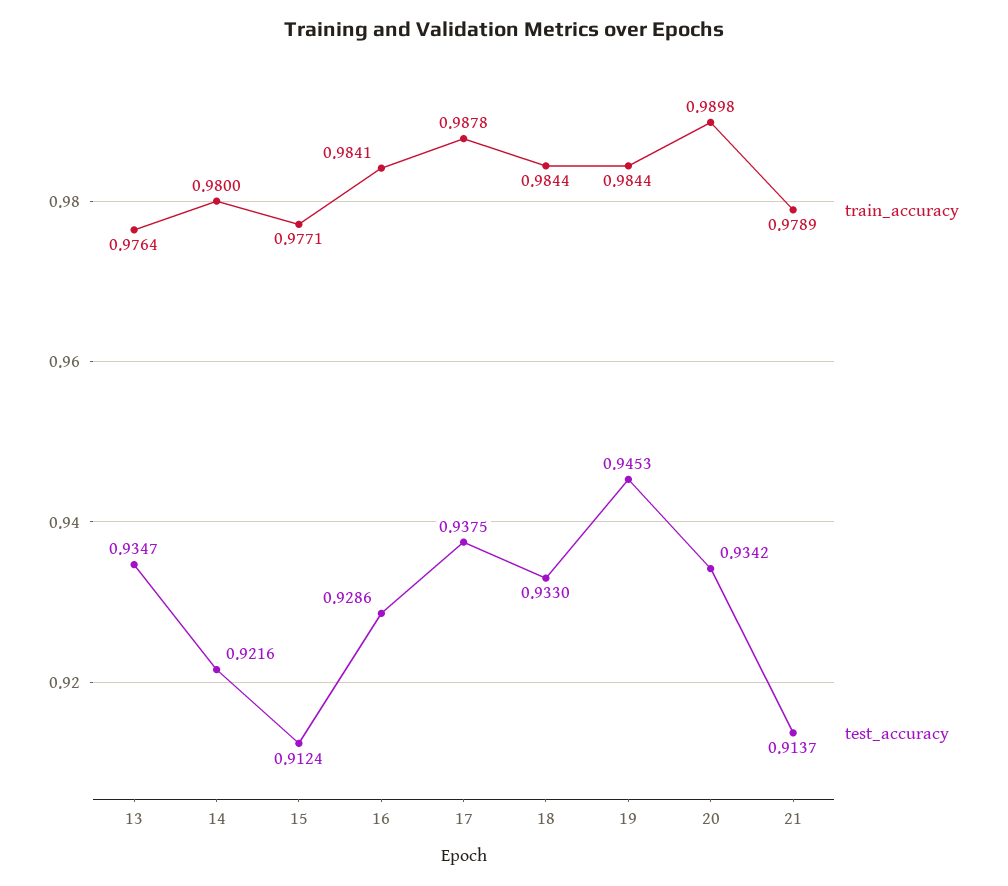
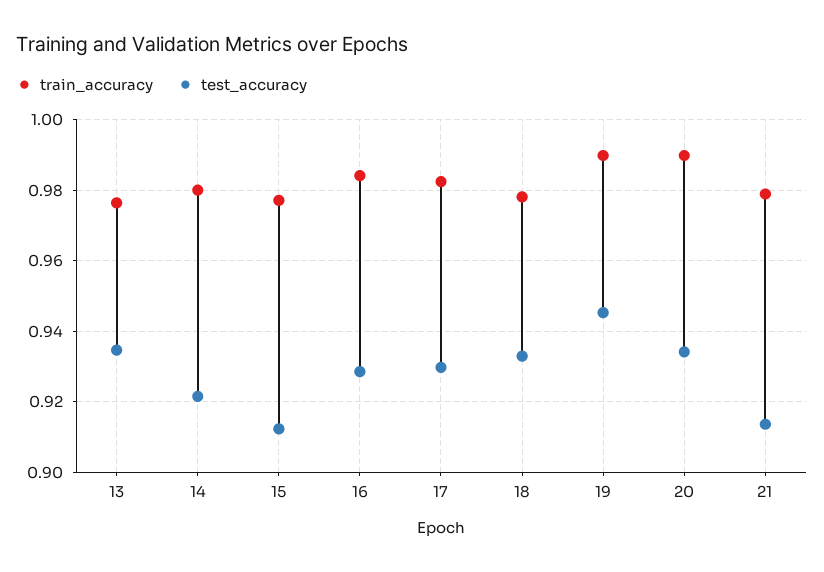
  {
    "train_accuracy": {
      "13": 0.9764,
      "14": 0.98,
      "15": 0.9771,
      "16": 0.9841,
-     "17": 0.9878,
+     "17": 0.982,
-     "18": 0.9844,
+     "18": 0.978,
-     "19": 0.9844,
+     "19": 0.99,
      "20": 0.9898,
      "21": 0.9789
    },
    "test_accuracy": {
      "13": 0.9347,
      "14": 0.9216,
      "15": 0.9124,
      "16": 0.9286,
-     "17": 0.9375,
+     "17": 0.93,
      "18": 0.933,
      "19": 0.9453,
      "20": 0.9342,
      "21": 0.9137
    }
  }

